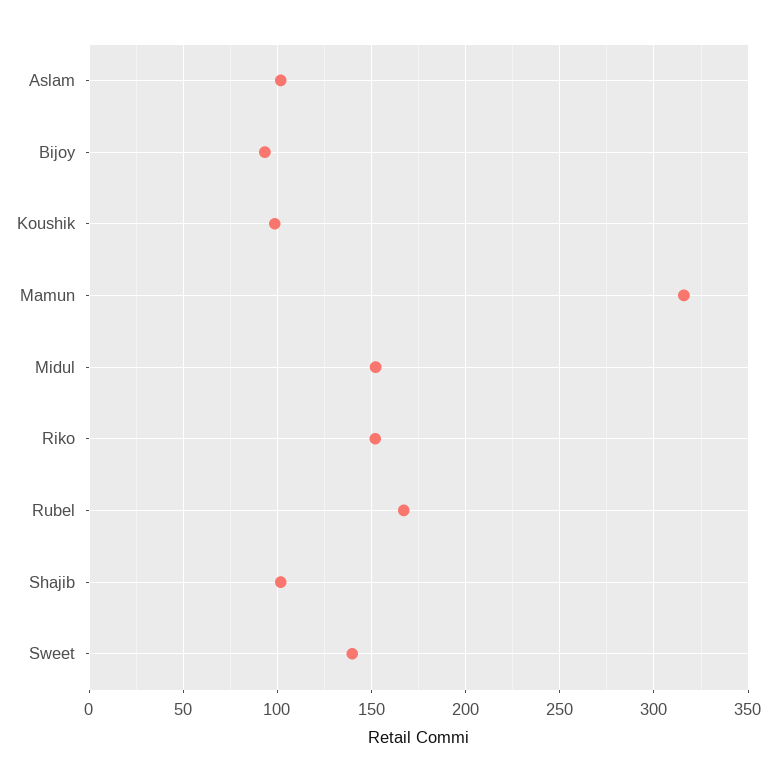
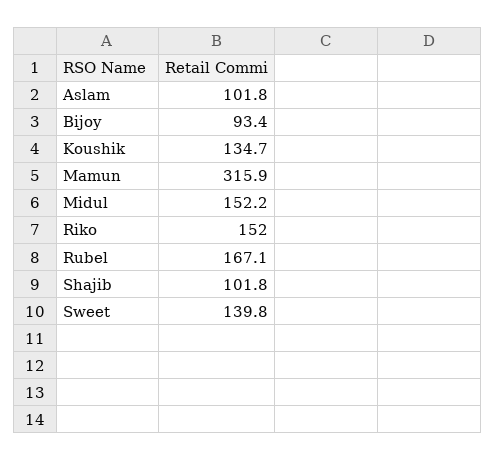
  {
    "Aslam": 101.8,
    "Bijoy": 93.4,
-   "Koushik": 100,
+   "Koushik": 134.7,
    "Mamun": 315.9,
    "Midul": 152.2,
    "Riko": 152,
    "Rubel": 167.1,
    "Shajib": 101.8,
    "Sweet": 139.8
  }

